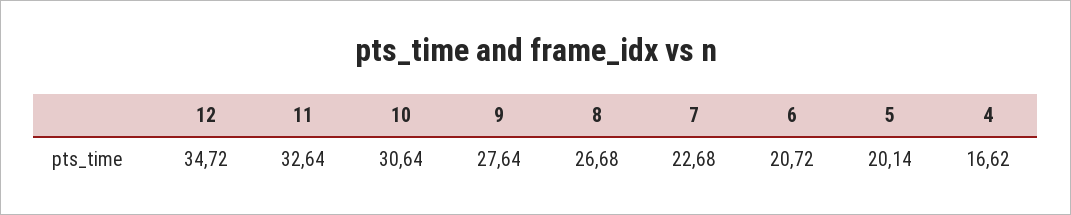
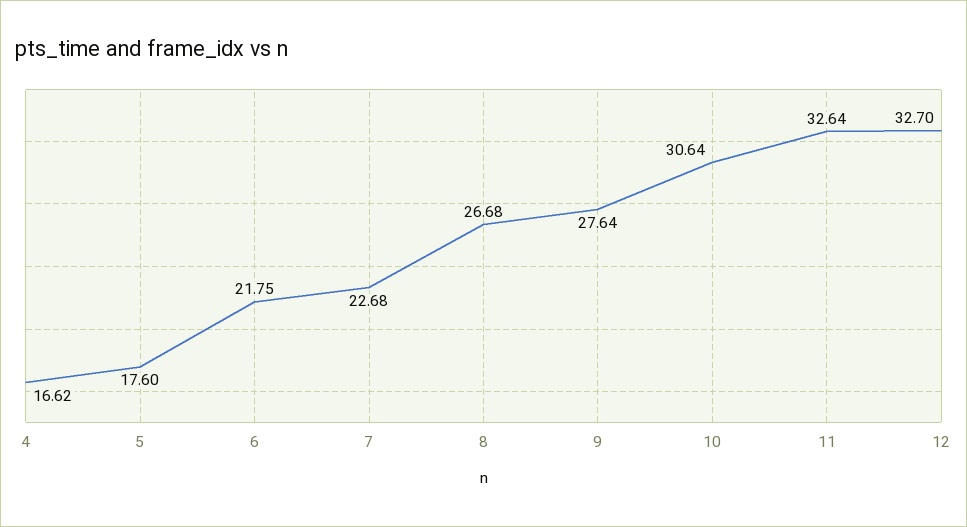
  {
-   "12": 34.72,
+   "12": 32.7,
    "11": 32.64,
    "10": 30.64,
    "9": 27.64,
    "8": 26.68,
    "7": 22.68,
-   "6": 20.72,
+   "6": 21.75,
-   "5": 20.14,
+   "5": 17.6,
    "4": 16.62
  }

